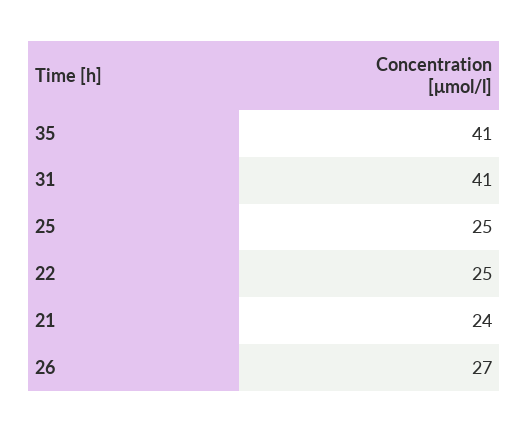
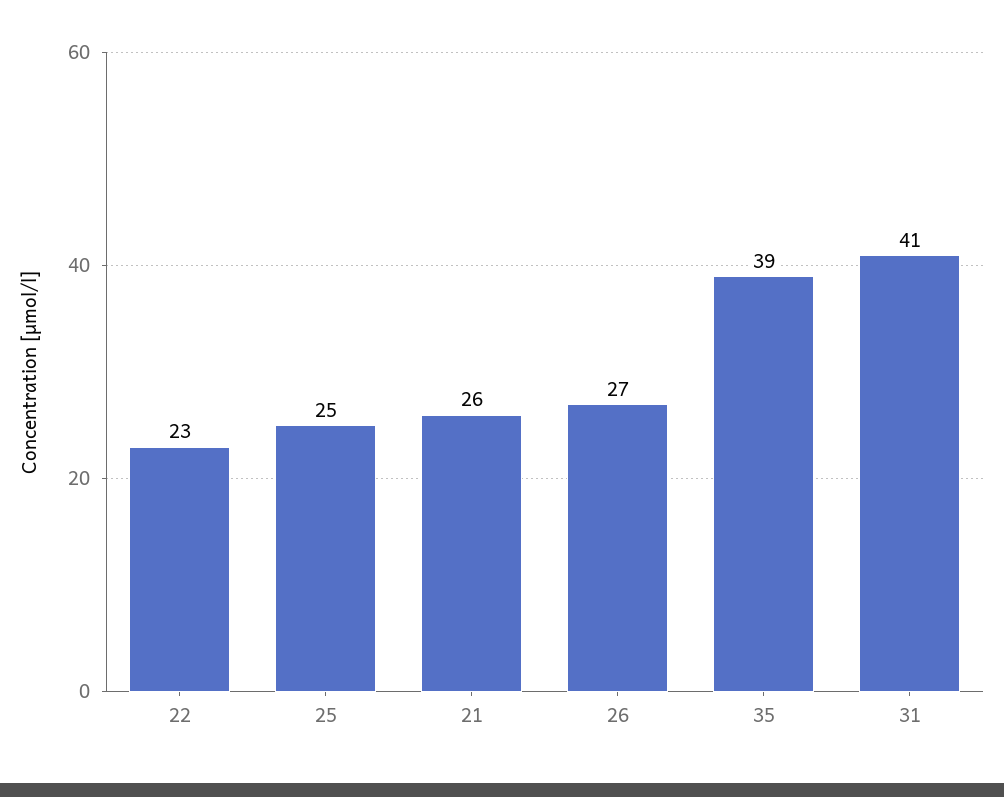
  {
-   "35": 41,
+   "35": 39,
    "31": 41,
    "25": 25,
-   "22": 25,
+   "22": 23,
-   "21": 24,
+   "21": 26,
    "26": 27
  }

